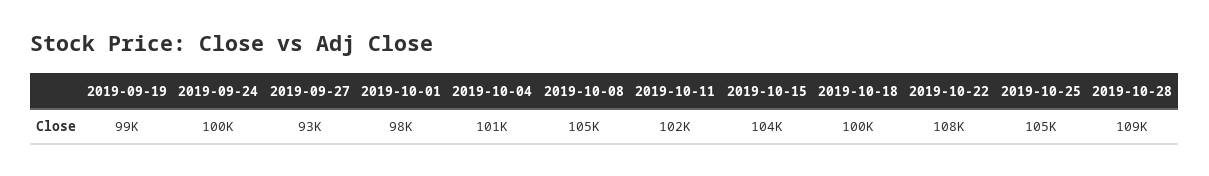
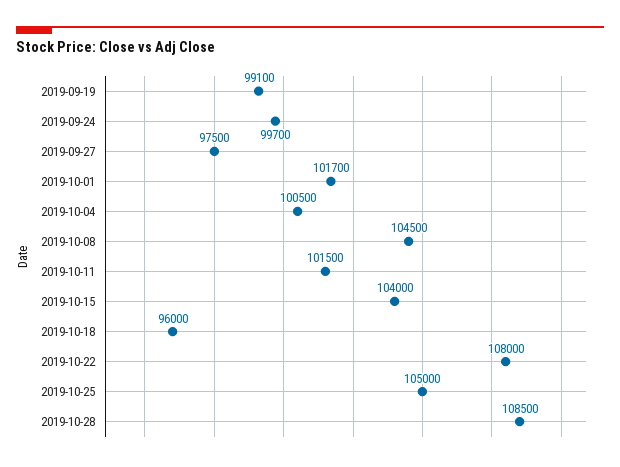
  {
    "2019-09-19": 99100,
    "2019-09-24": 99700,
-   "2019-09-27": 93000,
+   "2019-09-27": 97500,
-   "2019-10-01": 98000,
+   "2019-10-01": 101700,
    "2019-10-04": 100500,
    "2019-10-08": 104500,
    "2019-10-11": 101500,
    "2019-10-15": 104000,
-   "2019-10-18": 100000,
+   "2019-10-18": 96000,
    "2019-10-22": 108000,
    "2019-10-25": 105000,
    "2019-10-28": 108500
  }

